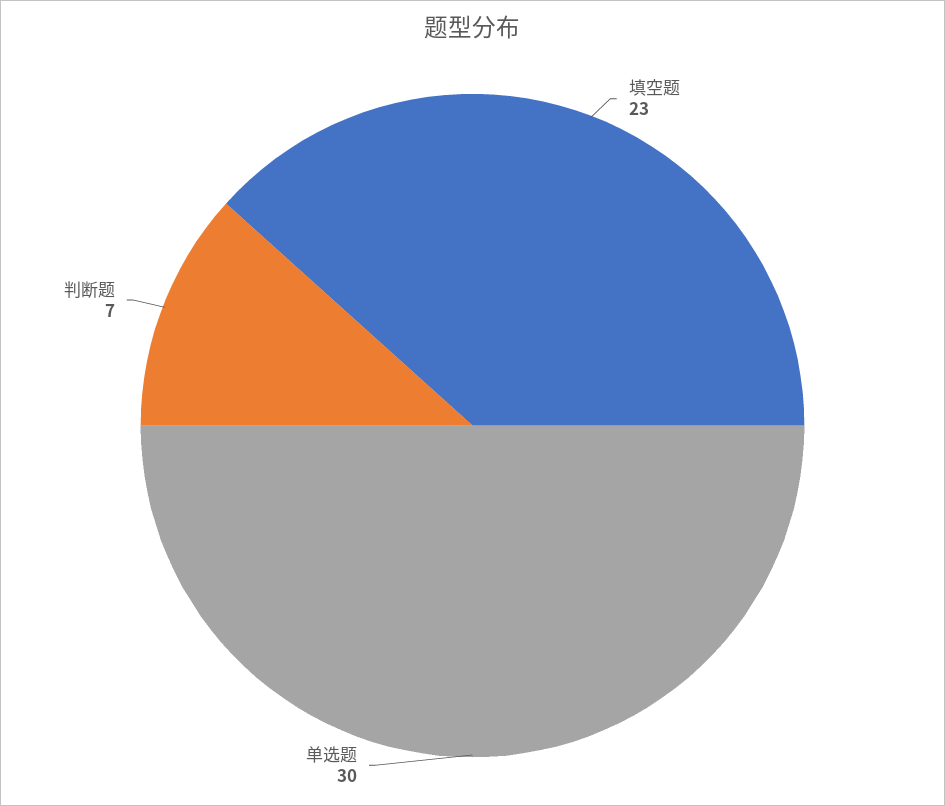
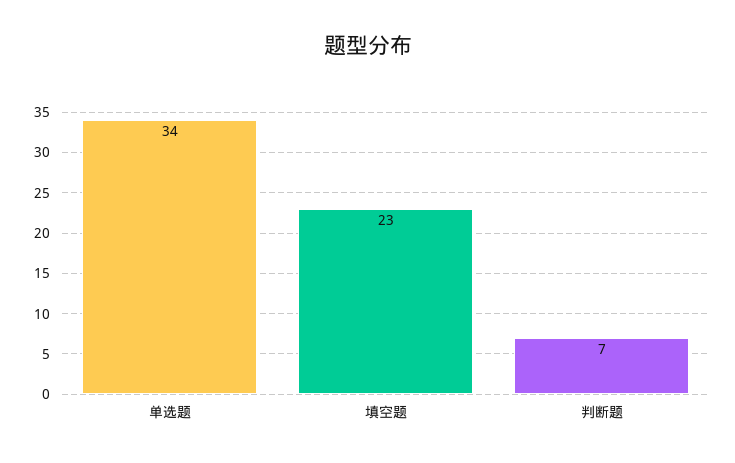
  {
    "填空题": 23,
-   "单选题": 30,
+   "单选题": 34,
    "判断题": 7
  }

